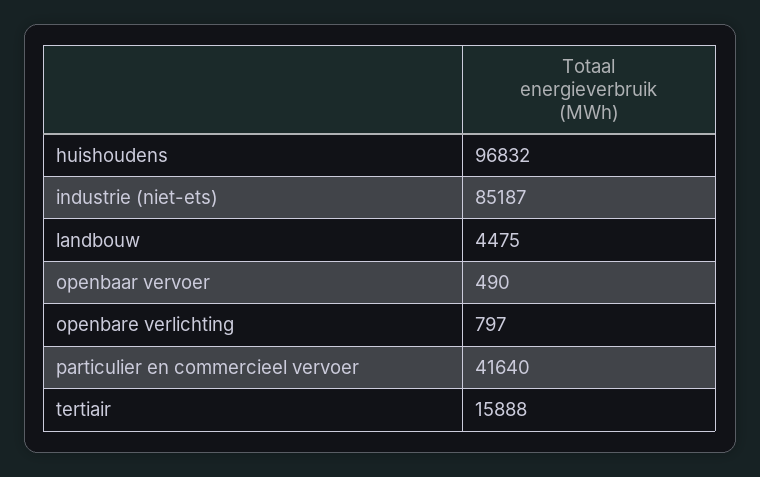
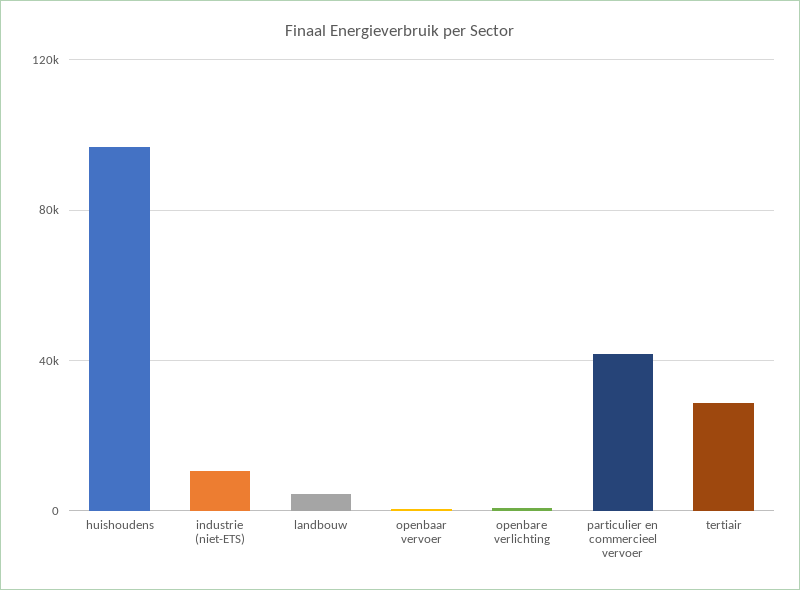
  {
    "huishoudens": 96832,
-   "industrie (niet-ets)": 85187,
+   "industrie (niet-ets)": 10000,
    "landbouw": 4475,
    "openbaar vervoer": 490,
    "openbare verlichting": 797,
    "particulier en commercieel vervoer": 41640,
-   "tertiair": 15888
+   "tertiair": 30000
  }

